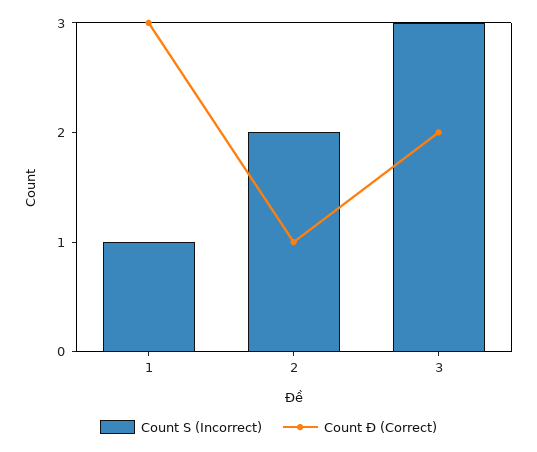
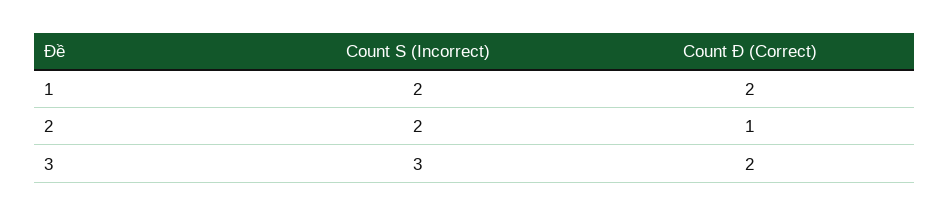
  {
    "Count S (Incorrect)": {
-     "1": 1,
+     "1": 2,
      "2": 2,
      "3": 3
    },
    "Count Đ (Correct)": {
-     "1": 3,
+     "1": 2,
      "2": 1,
      "3": 2
    }
  }

